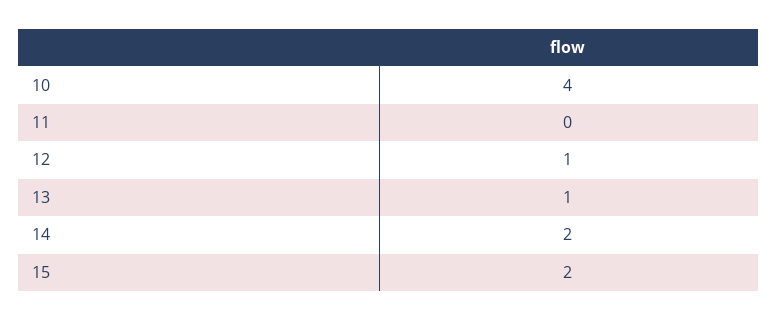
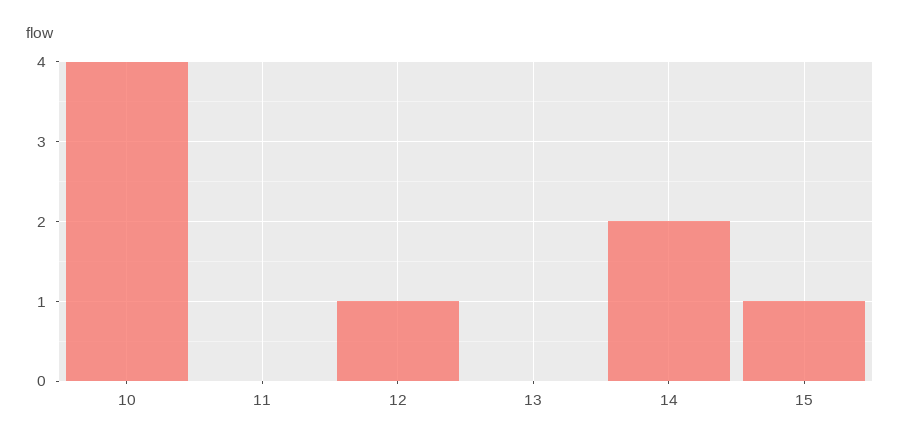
  {
    "10": 4,
    "11": 0,
    "12": 1,
-   "13": 1,
+   "13": 0,
    "14": 2,
-   "15": 2
+   "15": 1
  }

